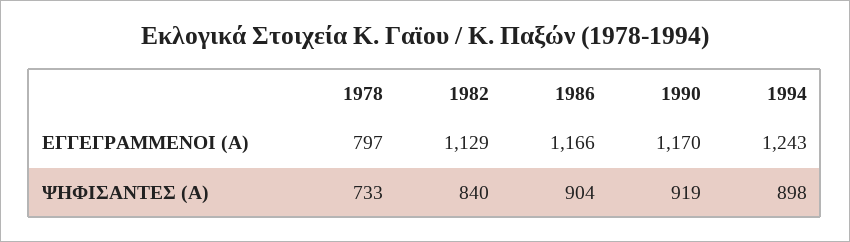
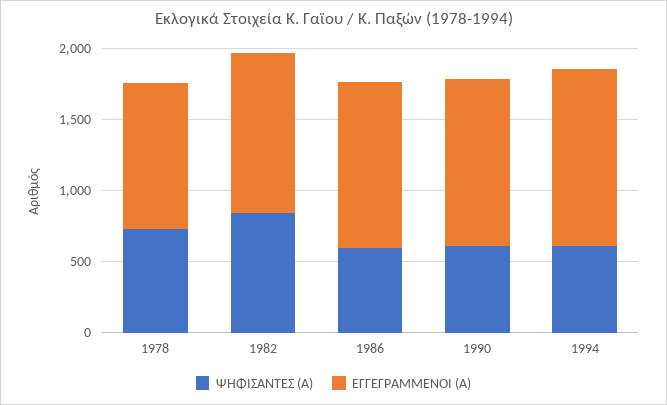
  {
    "ΕΓΓΕΓΡΑΜΜΕΝΟΙ (Α)": {
-     "1978": 797,
+     "1978": 1000,
      "1982": 1129,
      "1986": 1166,
      "1990": 1170,
      "1994": 1243
    },
    "ΨΗΦΙΣΑΝΤΕΣ (Α)": {
      "1978": 733,
      "1982": 840,
-     "1986": 904,
+     "1986": 600,
-     "1990": 919,
+     "1990": 600,
-     "1994": 898
+     "1994": 600
    }
  }

